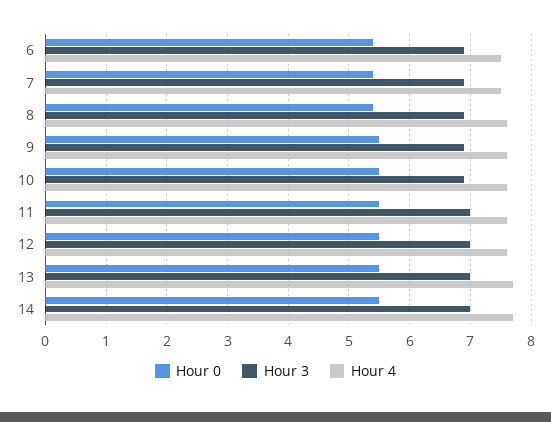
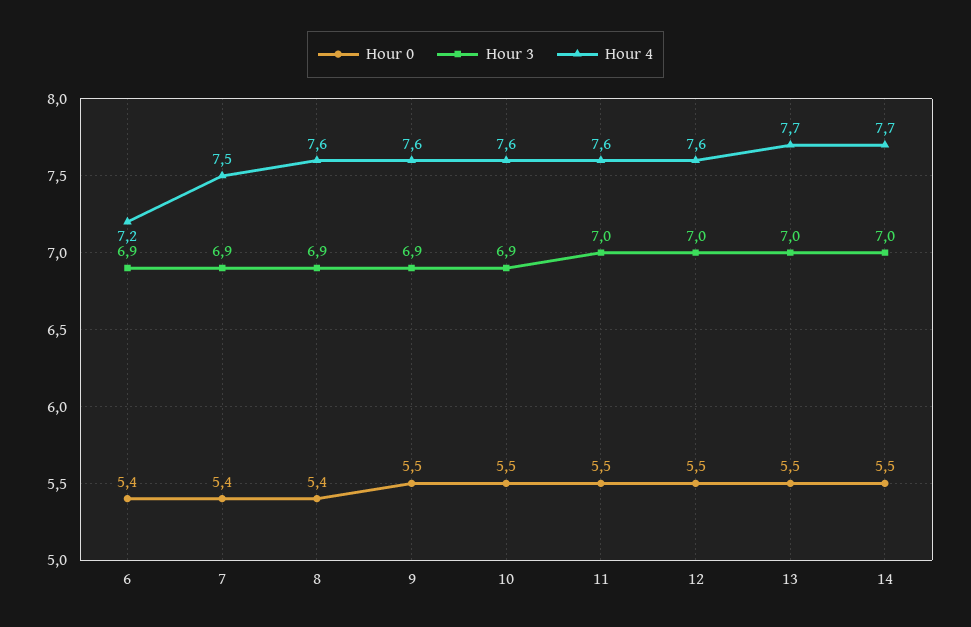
  {
    "Hour 0": {
      "6": 5.4,
      "7": 5.4,
      "8": 5.4,
      "9": 5.5,
      "10": 5.5,
      "11": 5.5,
      "12": 5.5,
      "13": 5.5,
      "14": 5.5
    },
    "Hour 3": {
      "6": 6.9,
      "7": 6.9,
      "8": 6.9,
      "9": 6.9,
      "10": 6.9,
      "11": 7,
      "12": 7,
      "13": 7,
      "14": 7
    },
    "Hour 4": {
-     "6": 7.5,
+     "6": 7.2,
      "7": 7.5,
      "8": 7.6,
      "9": 7.6,
      "10": 7.6,
      "11": 7.6,
      "12": 7.6,
      "13": 7.7,
      "14": 7.7
    }
  }

